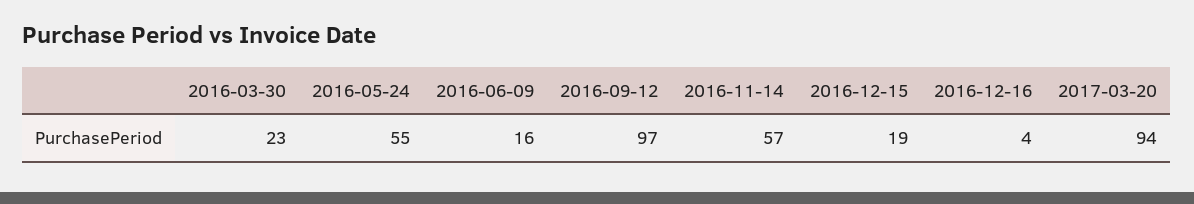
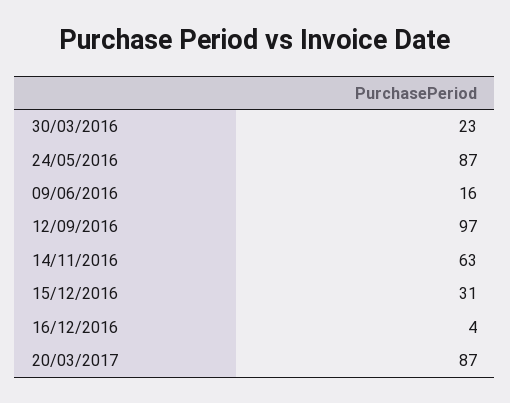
  {
    "2016-03-30": 23,
-   "2016-05-24": 55,
+   "2016-05-24": 87,
    "2016-06-09": 16,
    "2016-09-12": 97,
-   "2016-11-14": 57,
+   "2016-11-14": 63,
-   "2016-12-15": 19,
+   "2016-12-15": 31,
    "2016-12-16": 4,
-   "2017-03-20": 94
+   "2017-03-20": 87
  }

